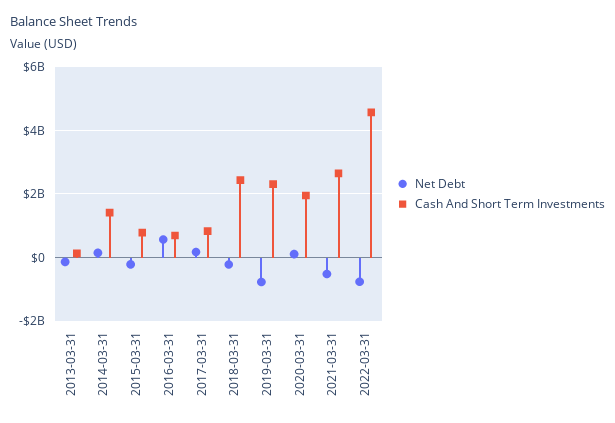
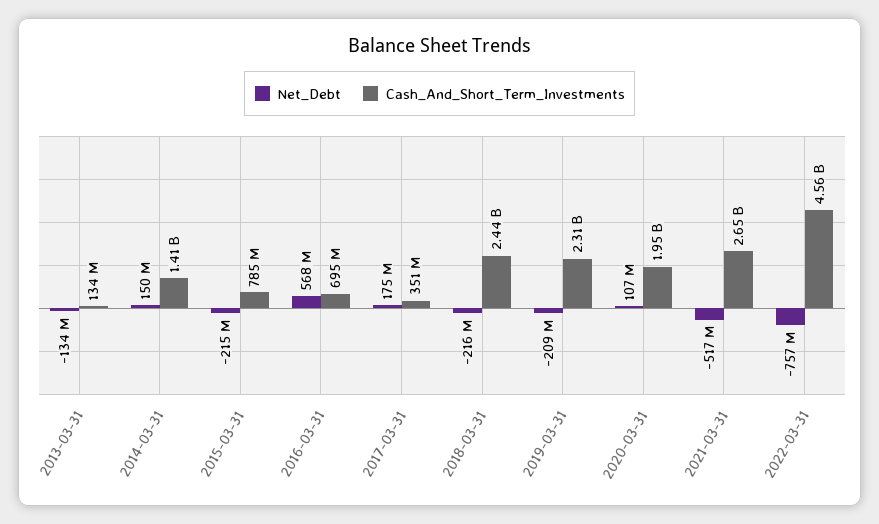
  {
    "Net Debt": {
      "2013-03-31": -134000000,
      "2014-03-31": 150000000,
      "2015-03-31": -215000000,
      "2016-03-31": 568000000,
      "2017-03-31": 175000000,
      "2018-03-31": -216000000,
-     "2019-03-31": -800000000,
+     "2019-03-31": -209000000,
      "2020-03-31": 107000000,
      "2021-03-31": -517000000,
      "2022-03-31": -757000000
    },
    "Cash And Short Term Investments": {
      "2013-03-31": 134000000,
      "2014-03-31": 1410000000,
      "2015-03-31": 785000000,
      "2016-03-31": 695000000,
-     "2017-03-31": 800000000,
+     "2017-03-31": 351000000,
      "2018-03-31": 2440000000,
      "2019-03-31": 2310000000,
      "2020-03-31": 1950000000,
      "2021-03-31": 2650000000,
      "2022-03-31": 4560000000
    }
  }

